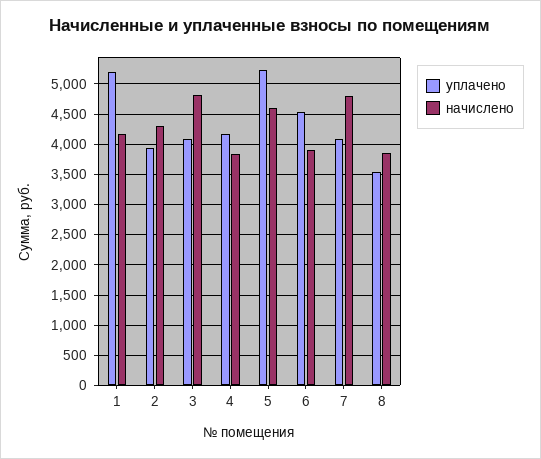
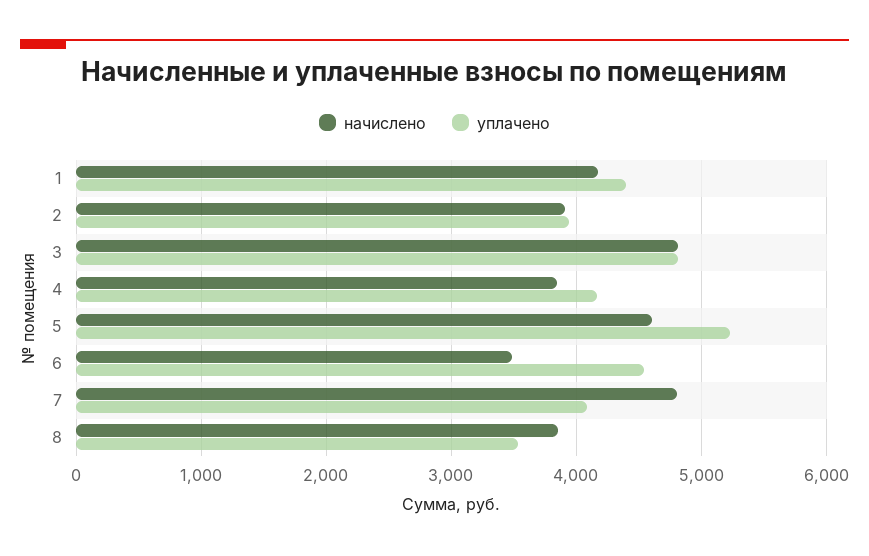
  {
    "уплачено": {
-     "1": 5200,
+     "1": 4400,
      "2": 3900,
-     "3": 4100,
+     "3": 4800,
      "4": 4200,
      "5": 5200,
      "6": 4500,
      "7": 4100,
      "8": 3500
    },
    "начислено": {
      "1": 4200,
-     "2": 4300,
+     "2": 3900,
      "3": 4800,
      "4": 3800,
      "5": 4600,
-     "6": 3900,
+     "6": 3500,
      "7": 4800,
      "8": 3900
    }
  }

